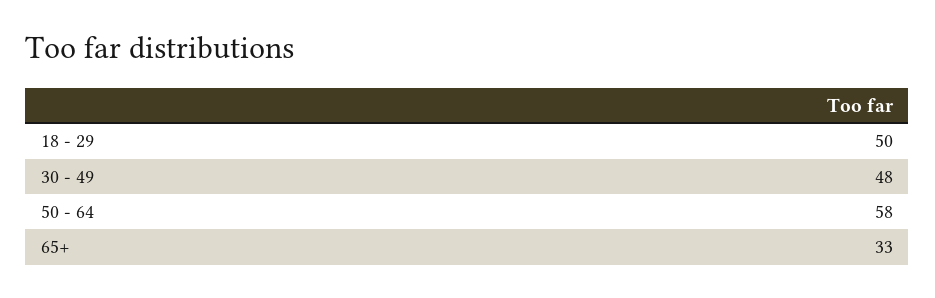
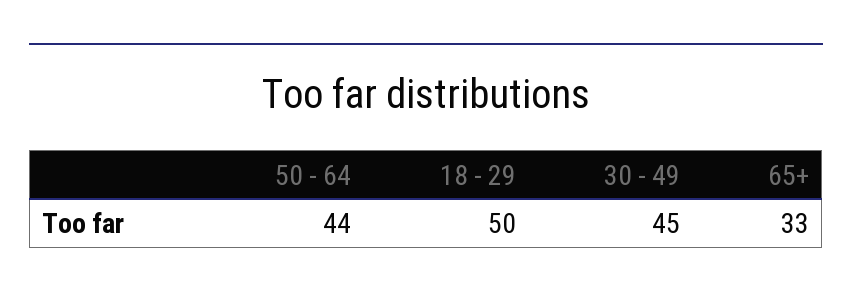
  {
    "18 - 29": 50,
-   "30 - 49": 48,
+   "30 - 49": 45,
-   "50 - 64": 58,
+   "50 - 64": 44,
    "65+": 33
  }

